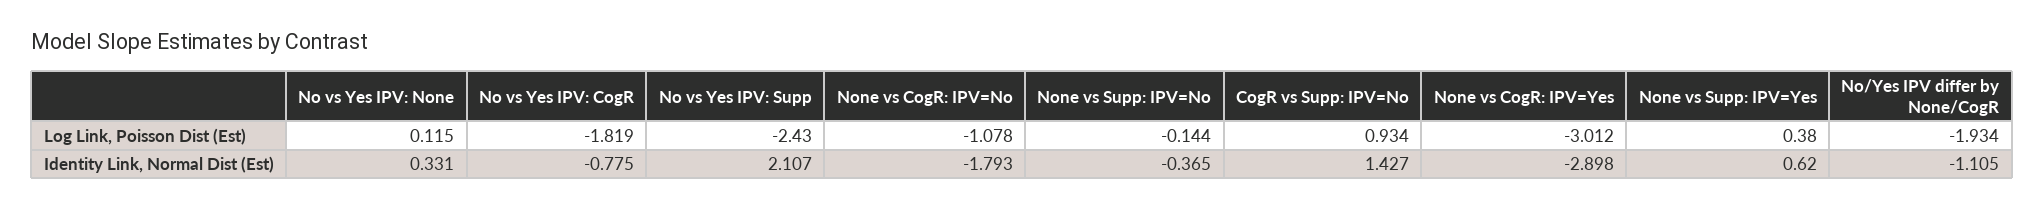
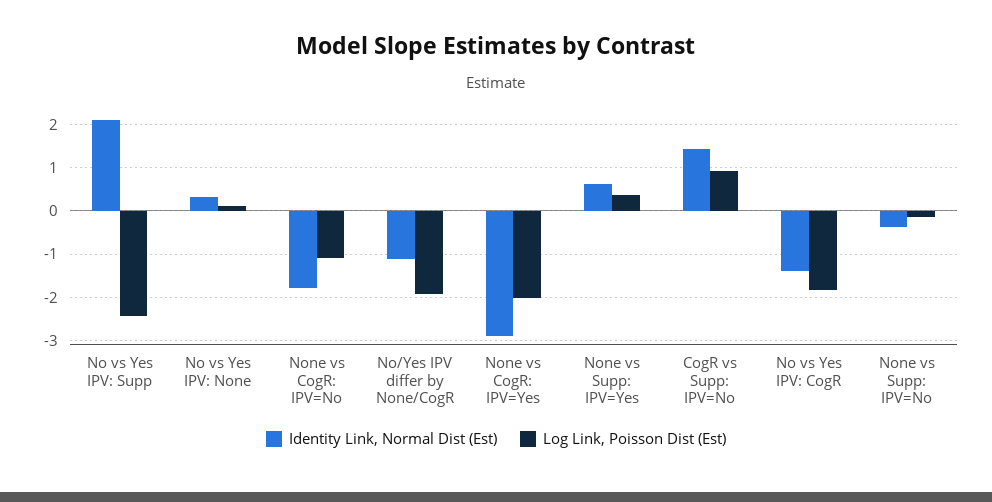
  {
    "Log Link, Poisson Dist (Est)": {
      "No vs Yes IPV: None": 0.115,
      "No vs Yes IPV: CogR": -1.819,
      "No vs Yes IPV: Supp": -2.43,
      "None vs CogR: IPV=No": -1.078,
      "None vs Supp: IPV=No": -0.144,
      "CogR vs Supp: IPV=No": 0.934,
-     "None vs CogR: IPV=Yes": -3.012,
+     "None vs CogR: IPV=Yes": -2,
      "None vs Supp: IPV=Yes": 0.38,
      "No/Yes IPV differ by None/CogR": -1.934
    },
    "Identity Link, Normal Dist (Est)": {
      "No vs Yes IPV: None": 0.331,
-     "No vs Yes IPV: CogR": -0.775,
+     "No vs Yes IPV: CogR": -1.4,
      "No vs Yes IPV: Supp": 2.107,
      "None vs CogR: IPV=No": -1.793,
      "None vs Supp: IPV=No": -0.365,
      "CogR vs Supp: IPV=No": 1.427,
      "None vs CogR: IPV=Yes": -2.898,
      "None vs Supp: IPV=Yes": 0.62,
      "No/Yes IPV differ by None/CogR": -1.105
    }
  }

